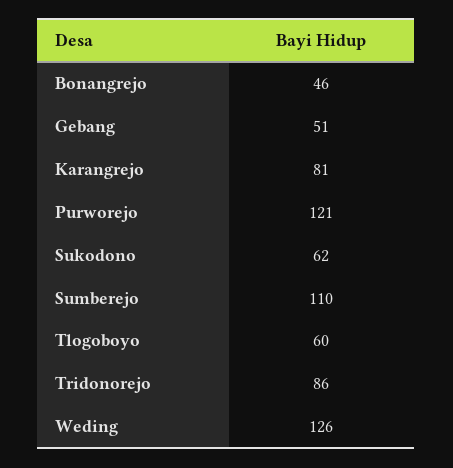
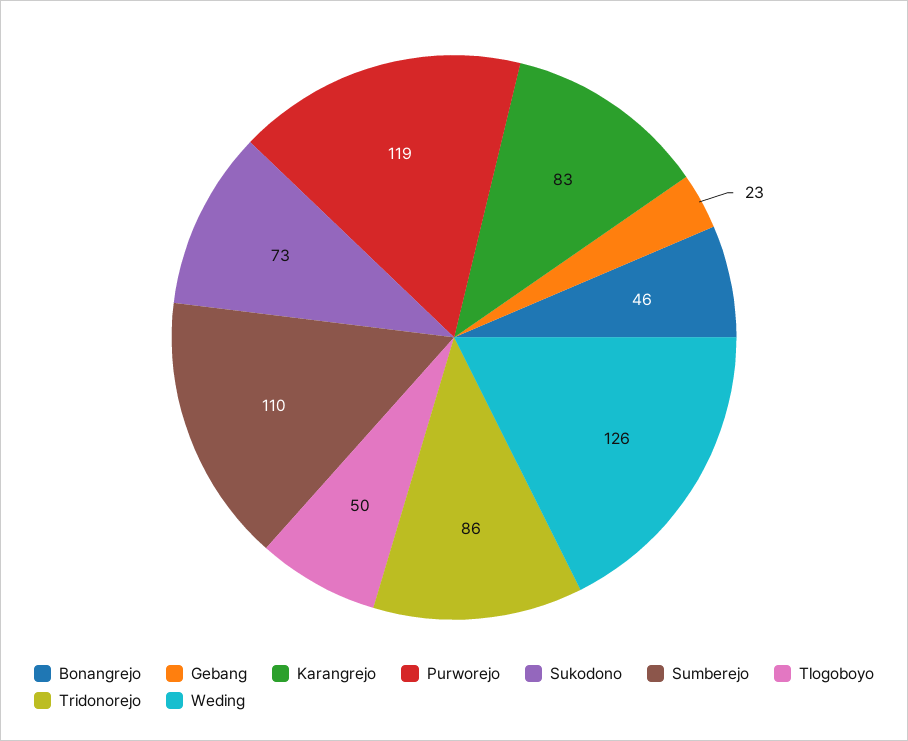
  {
    "Bonangrejo": 46,
-   "Gebang": 51,
+   "Gebang": 23,
-   "Karangrejo": 81,
+   "Karangrejo": 83,
-   "Purworejo": 121,
+   "Purworejo": 119,
-   "Sukodono": 62,
+   "Sukodono": 73,
    "Sumberejo": 110,
-   "Tlogoboyo": 60,
+   "Tlogoboyo": 50,
    "Tridonorejo": 86,
    "Weding": 126
  }

